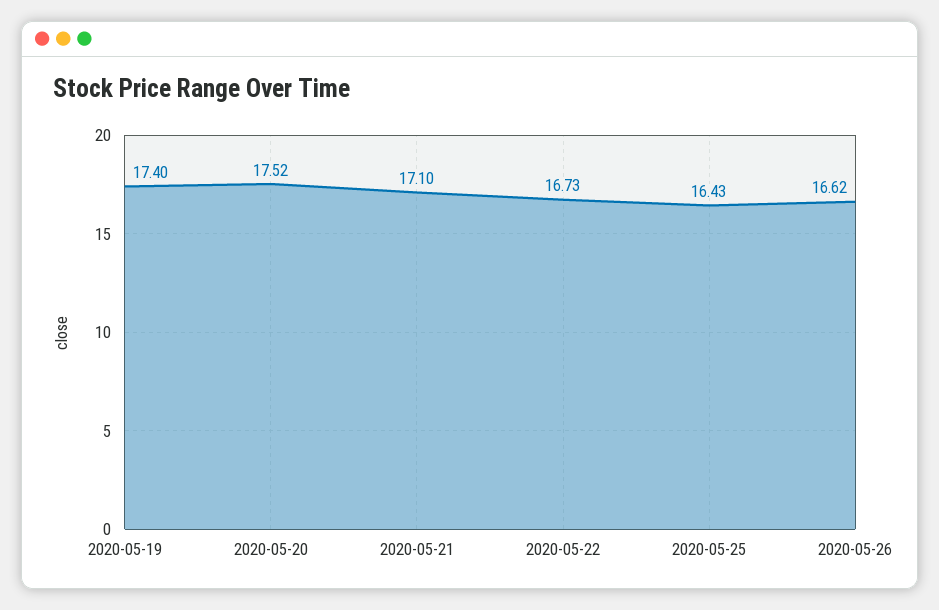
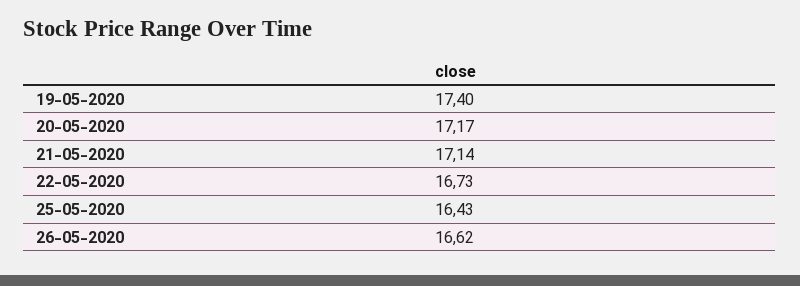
  {
    "2020-05-19": 17.4,
-   "2020-05-20": 17.52,
+   "2020-05-20": 17.17,
-   "2020-05-21": 17.1,
+   "2020-05-21": 17.14,
    "2020-05-22": 16.73,
    "2020-05-25": 16.43,
    "2020-05-26": 16.62
  }

